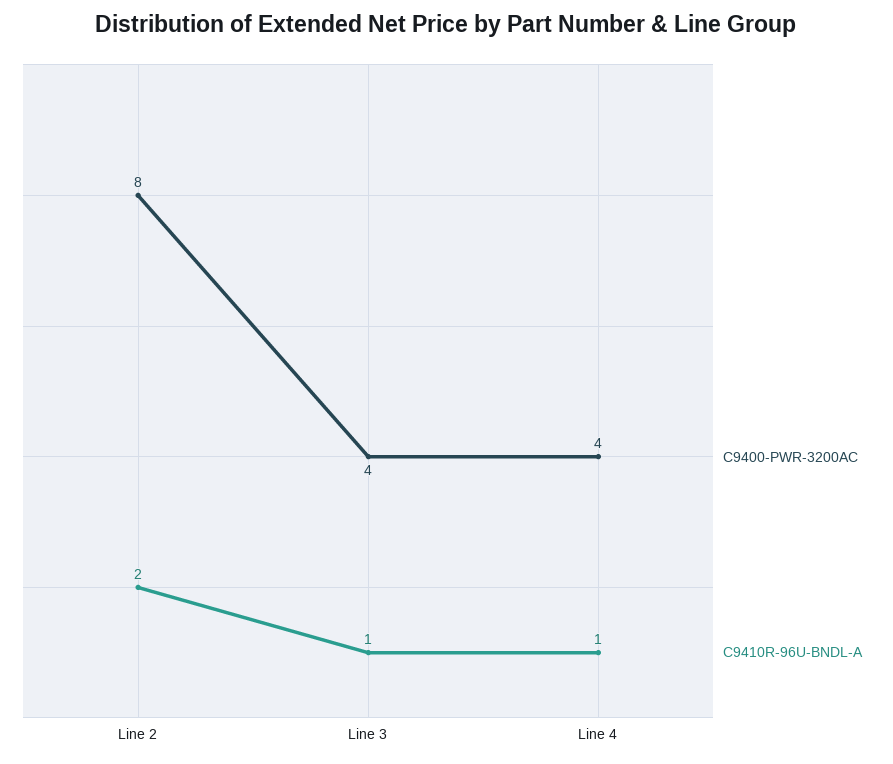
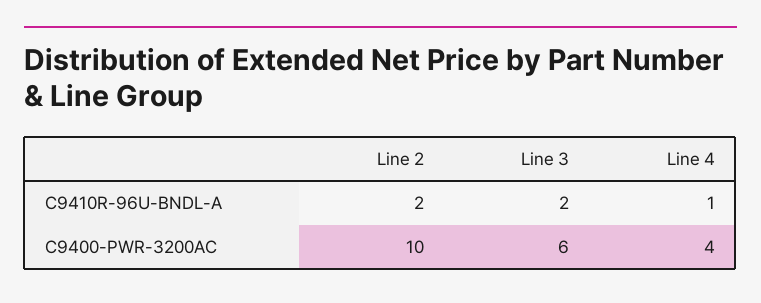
  {
    "C9400-PWR-3200AC": {
-     "Line 2": 8,
+     "Line 2": 10,
-     "Line 3": 4,
+     "Line 3": 6,
      "Line 4": 4
    },
    "C9410R-96U-BNDL-A": {
      "Line 2": 2,
-     "Line 3": 1,
+     "Line 3": 2,
      "Line 4": 1
    }
  }

